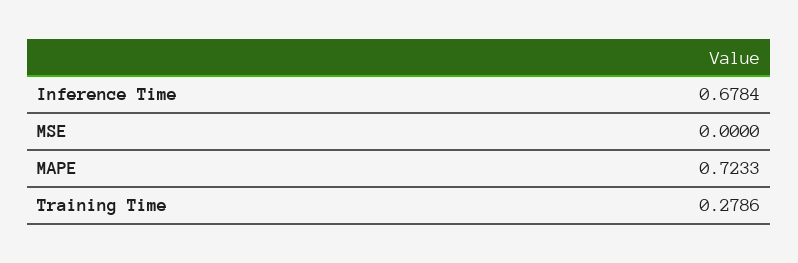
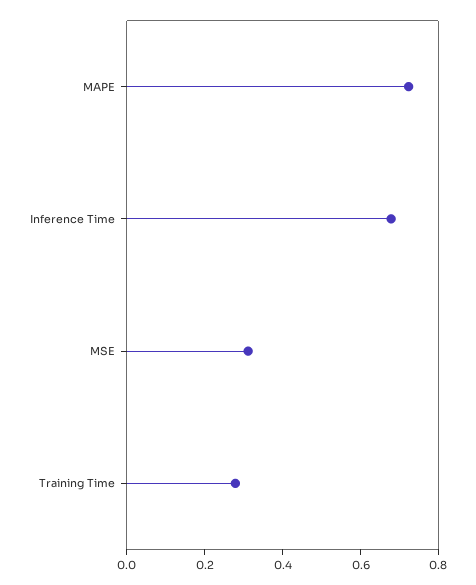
  {
    "Inference Time": 0.6784,
-   "MSE": 0,
+   "MSE": 0.3,
    "MAPE": 0.7233,
    "Training Time": 0.2786
  }

